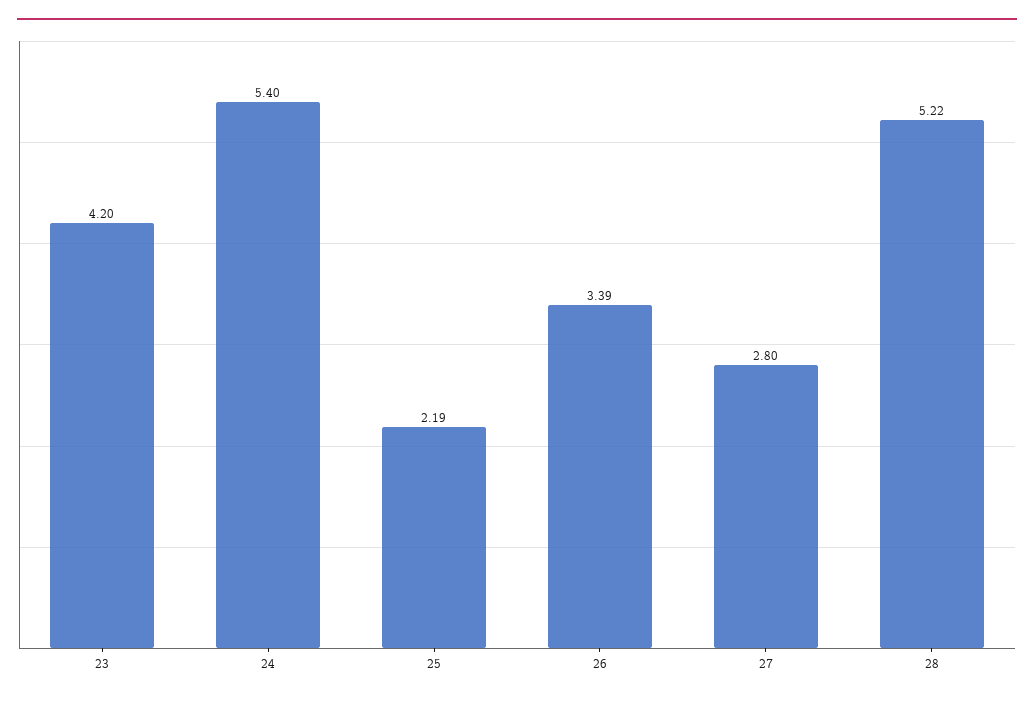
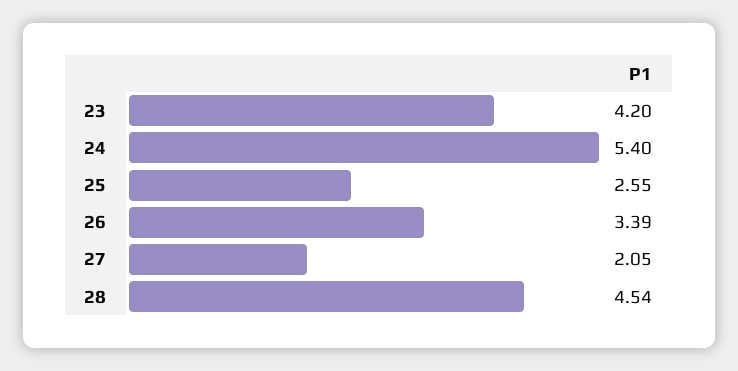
  {
    "23": 4.2,
    "24": 5.4,
-   "25": 2.19,
+   "25": 2.55,
    "26": 3.39,
-   "27": 2.8,
+   "27": 2.05,
-   "28": 5.22
+   "28": 4.54
  }

